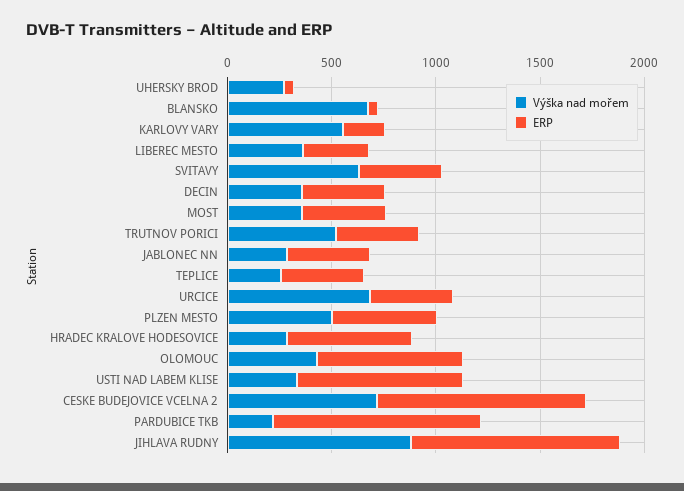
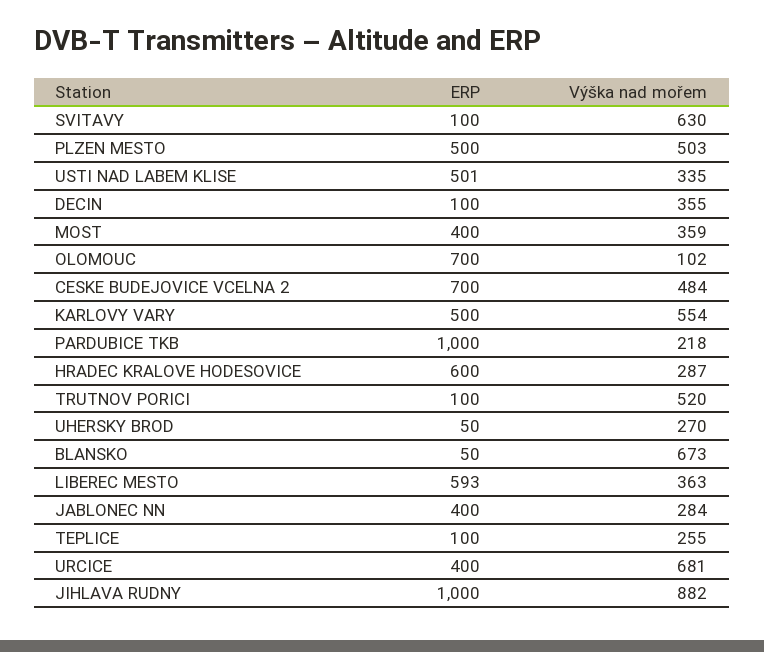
  {
    "Výška nad mořem": {
      "UHERSKY BROD": 270,
      "BLANSKO": 673,
      "KARLOVY VARY": 554,
      "LIBEREC MESTO": 363,
      "SVITAVY": 630,
      "DECIN": 355,
      "MOST": 359,
      "TRUTNOV PORICI": 520,
      "JABLONEC NN": 284,
      "TEPLICE": 255,
      "URCICE": 681,
      "PLZEN MESTO": 503,
      "HRADEC KRALOVE HODESOVICE": 287,
-     "OLOMOUC": 400,
+     "OLOMOUC": 102,
      "USTI NAD LABEM KLISE": 335,
-     "CESKE BUDEJOVICE VCELNA 2": 700,
+     "CESKE BUDEJOVICE VCELNA 2": 484,
      "PARDUBICE TKB": 218,
      "JIHLAVA RUDNY": 882
    },
    "ERP": {
      "UHERSKY BROD": 50,
      "BLANSKO": 50,
-     "KARLOVY VARY": 200,
+     "KARLOVY VARY": 500,
-     "LIBEREC MESTO": 300,
+     "LIBEREC MESTO": 593,
-     "SVITAVY": 400,
+     "SVITAVY": 100,
-     "DECIN": 400,
+     "DECIN": 100,
      "MOST": 400,
-     "TRUTNOV PORICI": 400,
+     "TRUTNOV PORICI": 100,
      "JABLONEC NN": 400,
-     "TEPLICE": 400,
+     "TEPLICE": 100,
      "URCICE": 400,
      "PLZEN MESTO": 500,
      "HRADEC KRALOVE HODESOVICE": 600,
      "OLOMOUC": 700,
-     "USTI NAD LABEM KLISE": 800,
+     "USTI NAD LABEM KLISE": 501,
-     "CESKE BUDEJOVICE VCELNA 2": 1000,
+     "CESKE BUDEJOVICE VCELNA 2": 700,
      "PARDUBICE TKB": 1000,
      "JIHLAVA RUDNY": 1000
    }
  }

